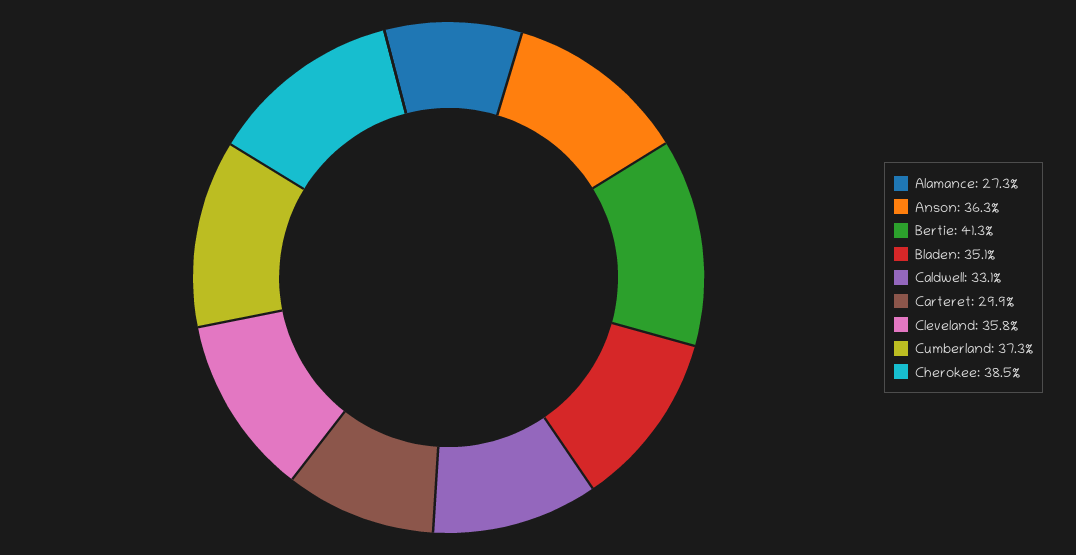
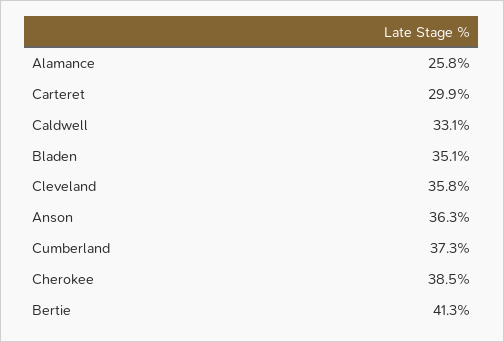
  {
-   "Alamance": 27.3,
+   "Alamance": 25.8,
    "Anson": 36.3,
    "Bertie": 41.3,
    "Bladen": 35.1,
    "Caldwell": 33.1,
    "Carteret": 29.9,
    "Cleveland": 35.8,
    "Cumberland": 37.3,
    "Cherokee": 38.5
  }

